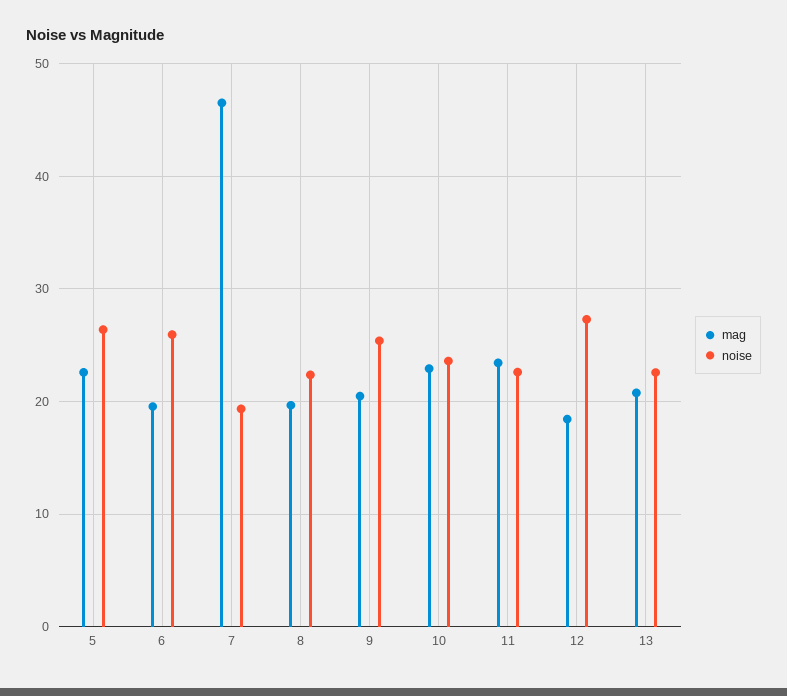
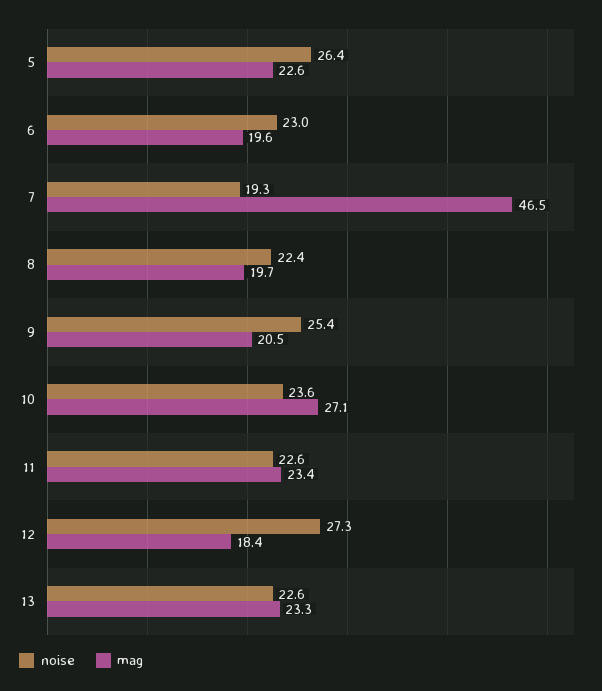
  {
    "mag": {
      "5": 22.6,
      "6": 19.6,
      "7": 46.5,
      "8": 19.7,
      "9": 20.5,
-     "10": 23,
+     "10": 27.1,
      "11": 23.4,
      "12": 18.4,
-     "13": 21
+     "13": 23.3
    },
    "noise": {
      "5": 26.4,
-     "6": 26,
+     "6": 23,
      "7": 19.3,
      "8": 22.4,
      "9": 25.4,
      "10": 23.6,
      "11": 22.6,
      "12": 27.3,
      "13": 22.6
    }
  }

